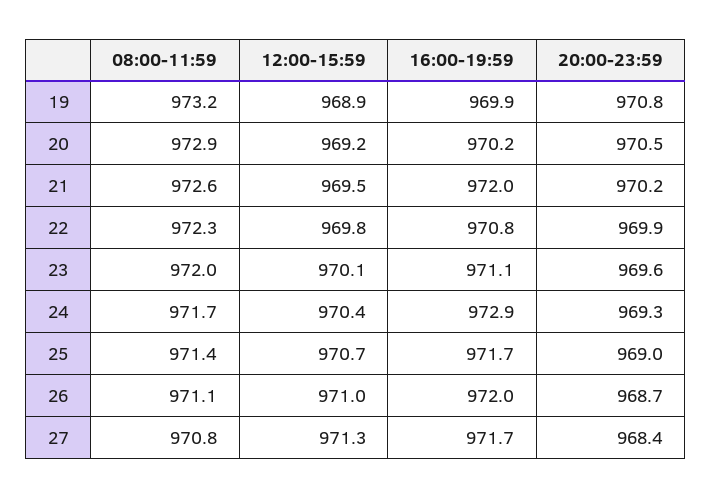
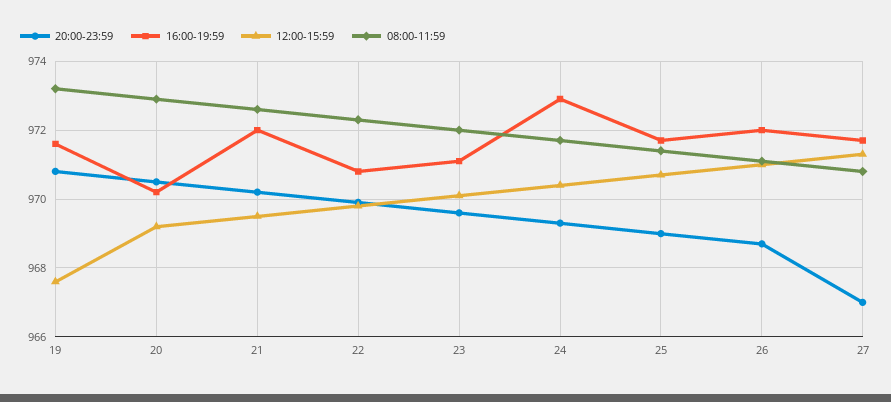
  {
    "08:00-11:59": {
      "19": 973.2,
      "20": 972.9,
      "21": 972.6,
      "22": 972.3,
      "23": 972,
      "24": 971.7,
      "25": 971.4,
      "26": 971.1,
      "27": 970.8
    },
    "12:00-15:59": {
-     "19": 968.9,
+     "19": 967.5,
      "20": 969.2,
      "21": 969.5,
      "22": 969.8,
      "23": 970.1,
      "24": 970.4,
      "25": 970.7,
      "26": 971,
      "27": 971.3
    },
    "16:00-19:59": {
-     "19": 969.9,
+     "19": 971.5,
      "20": 970.2,
      "21": 972,
      "22": 970.8,
      "23": 971.1,
      "24": 972.9,
      "25": 971.7,
      "26": 972,
      "27": 971.7
    },
    "20:00-23:59": {
      "19": 970.8,
      "20": 970.5,
      "21": 970.2,
      "22": 969.9,
      "23": 969.6,
      "24": 969.3,
      "25": 969,
      "26": 968.7,
-     "27": 968.4
+     "27": 967
    }
  }

